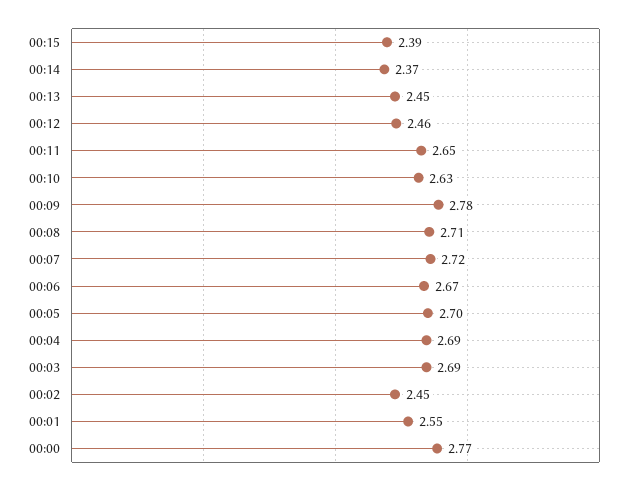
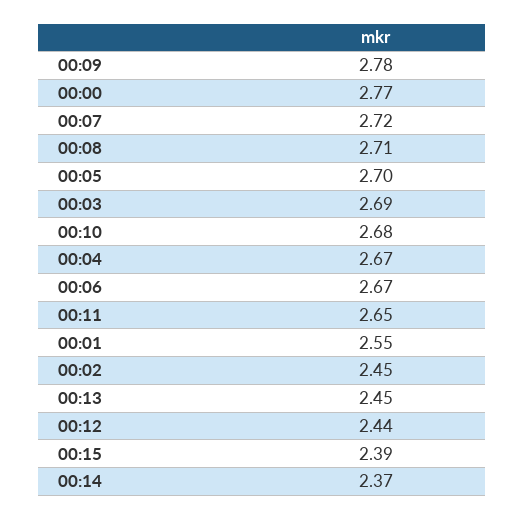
  {
    "00:15": 2.39,
    "00:14": 2.37,
    "00:13": 2.45,
-   "00:12": 2.46,
+   "00:12": 2.44,
    "00:11": 2.65,
-   "00:10": 2.63,
+   "00:10": 2.68,
    "00:09": 2.78,
    "00:08": 2.71,
    "00:07": 2.72,
    "00:06": 2.67,
    "00:05": 2.7,
-   "00:04": 2.69,
+   "00:04": 2.67,
    "00:03": 2.69,
    "00:02": 2.45,
    "00:01": 2.55,
    "00:00": 2.77
  }

